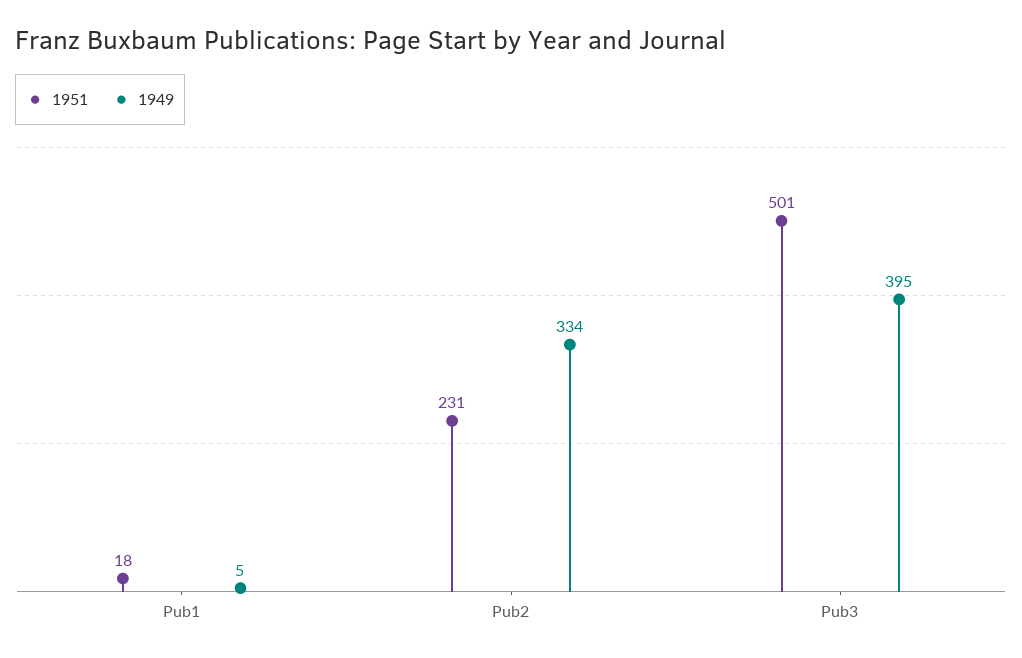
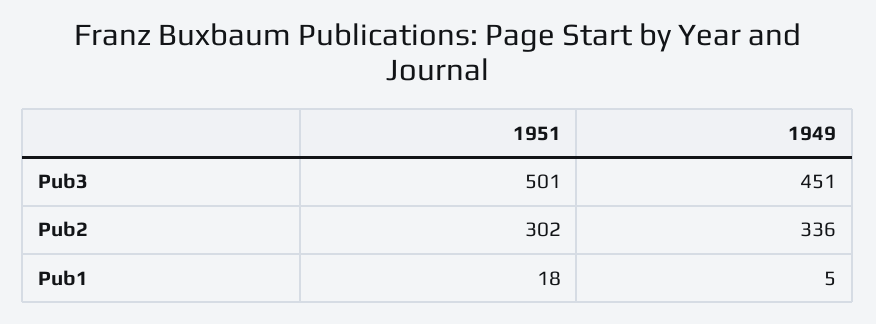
  {
    "1951": {
      "Pub1": 18,
-     "Pub2": 231,
+     "Pub2": 302,
      "Pub3": 501
    },
    "1949": {
      "Pub1": 5,
-     "Pub2": 334,
+     "Pub2": 336,
-     "Pub3": 395
+     "Pub3": 451
    }
  }

